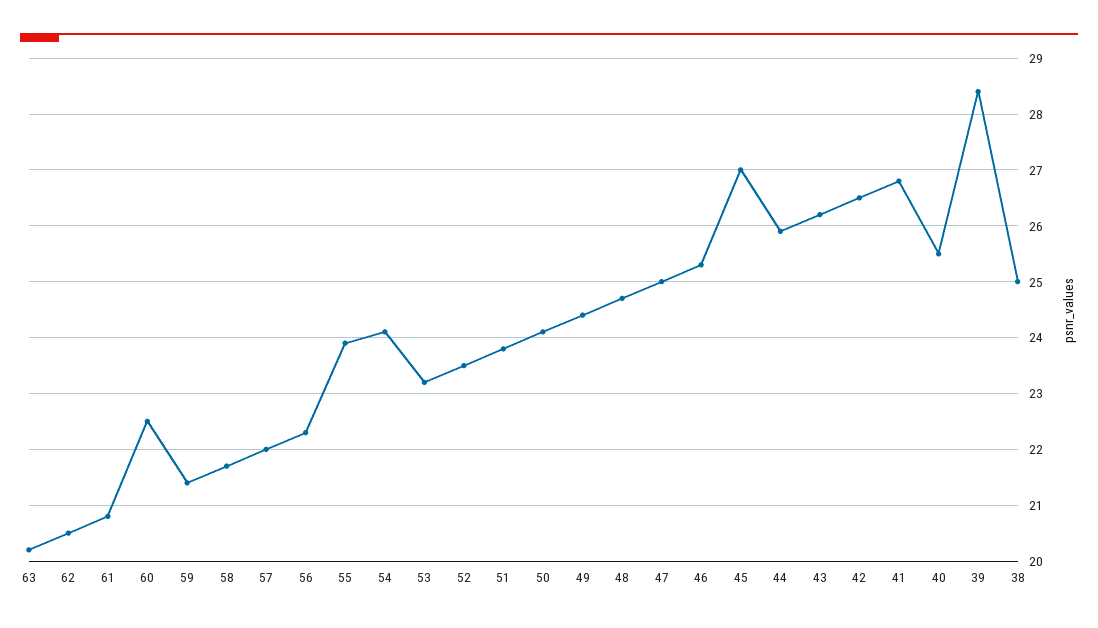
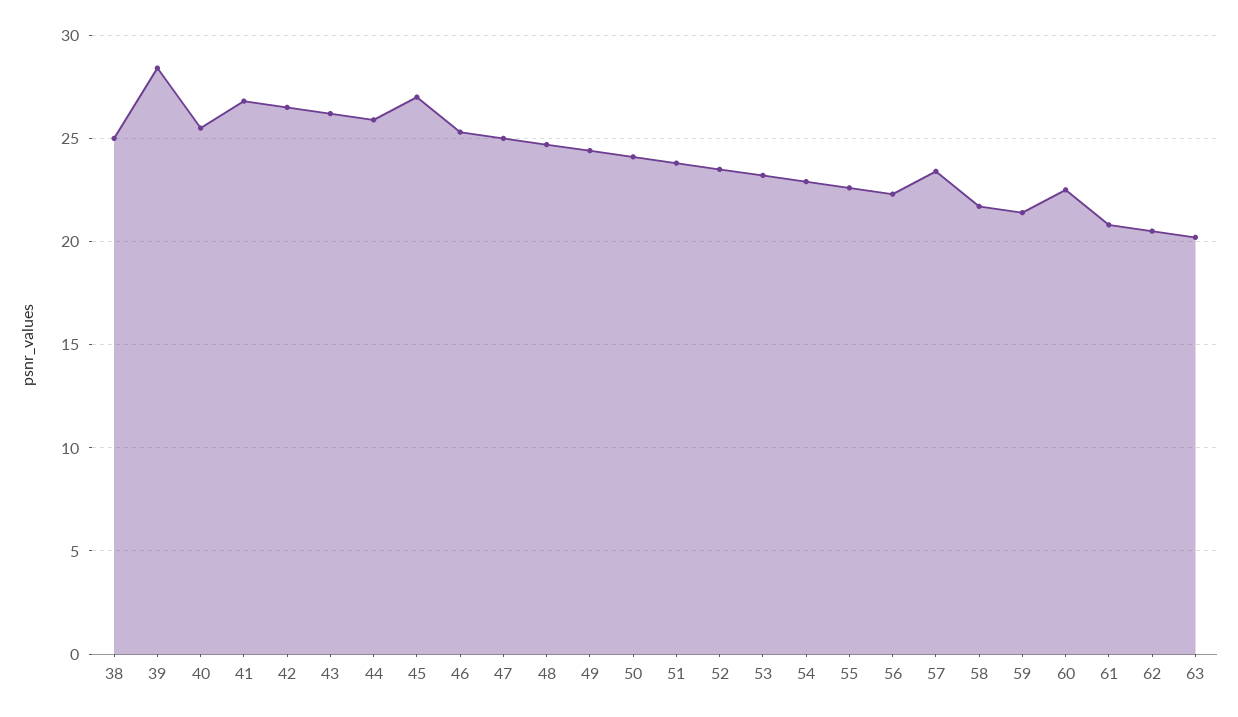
  {
    "63": 20,
    "62": 20.5,
    "61": 21,
    "60": 22.5,
    "59": 21.5,
    "58": 21.5,
-   "57": 22,
+   "57": 23.5,
    "56": 22.5,
-   "55": 24,
+   "55": 22.5,
-   "54": 24,
+   "54": 23,
    "53": 23,
    "52": 23.5,
    "51": 24,
    "50": 24,
    "49": 24.5,
    "48": 24.5,
    "47": 25,
    "46": 25.5,
    "45": 27,
    "44": 26,
    "43": 26,
    "42": 26.5,
    "41": 27,
    "40": 25.5,
    "39": 28.5,
    "38": 25
  }

